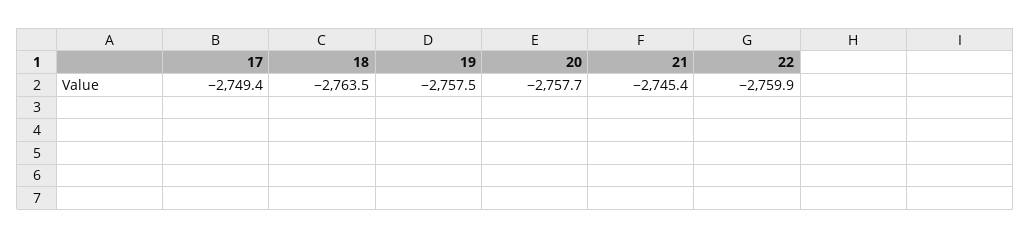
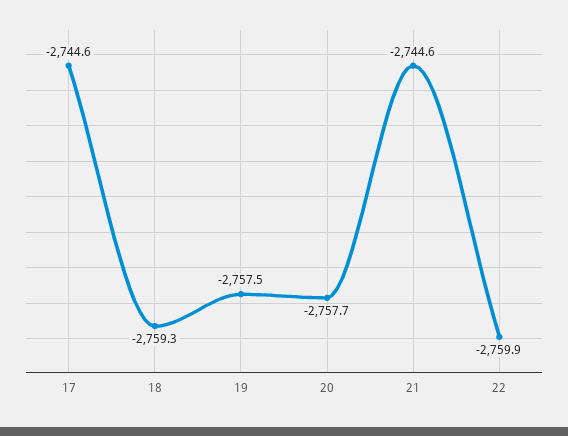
  {
-   "17": -2749.4,
+   "17": -2744.6,
-   "18": -2763.5,
+   "18": -2759.3,
    "19": -2757.5,
    "20": -2757.7,
-   "21": -2745.4,
+   "21": -2744.6,
    "22": -2759.9
  }

